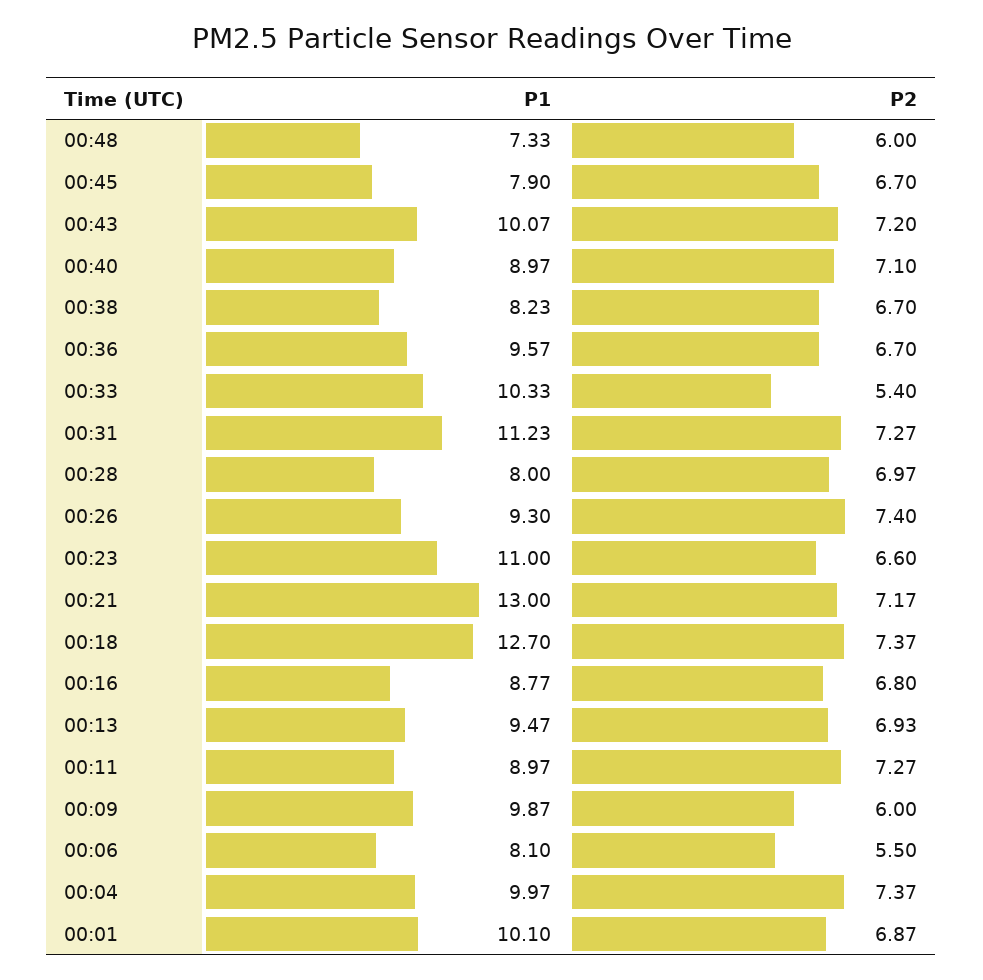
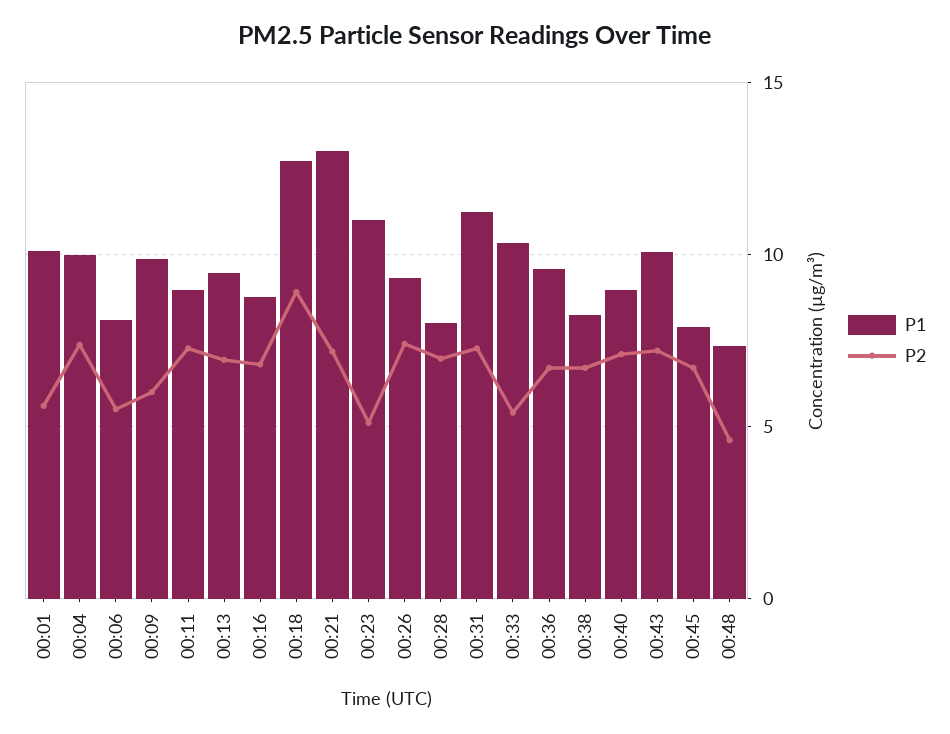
  {
    "P1": {
      "00:48": 7.33,
      "00:45": 7.9,
      "00:43": 10.07,
      "00:40": 8.97,
      "00:38": 8.23,
      "00:36": 9.57,
      "00:33": 10.33,
      "00:31": 11.23,
      "00:28": 8,
      "00:26": 9.3,
      "00:23": 11,
      "00:21": 13,
      "00:18": 12.7,
      "00:16": 8.77,
      "00:13": 9.47,
      "00:11": 8.97,
      "00:09": 9.87,
      "00:06": 8.1,
      "00:04": 9.97,
      "00:01": 10.1
    },
    "P2": {
-     "00:48": 6,
+     "00:48": 4.5,
      "00:45": 6.7,
      "00:43": 7.2,
      "00:40": 7.1,
      "00:38": 6.7,
      "00:36": 6.7,
      "00:33": 5.4,
      "00:31": 7.27,
      "00:28": 6.97,
      "00:26": 7.4,
-     "00:23": 6.6,
+     "00:23": 5,
      "00:21": 7.17,
-     "00:18": 7.37,
+     "00:18": 9,
      "00:16": 6.8,
      "00:13": 6.93,
      "00:11": 7.27,
      "00:09": 6,
      "00:06": 5.5,
      "00:04": 7.37,
-     "00:01": 6.87
+     "00:01": 5.5
    }
  }

